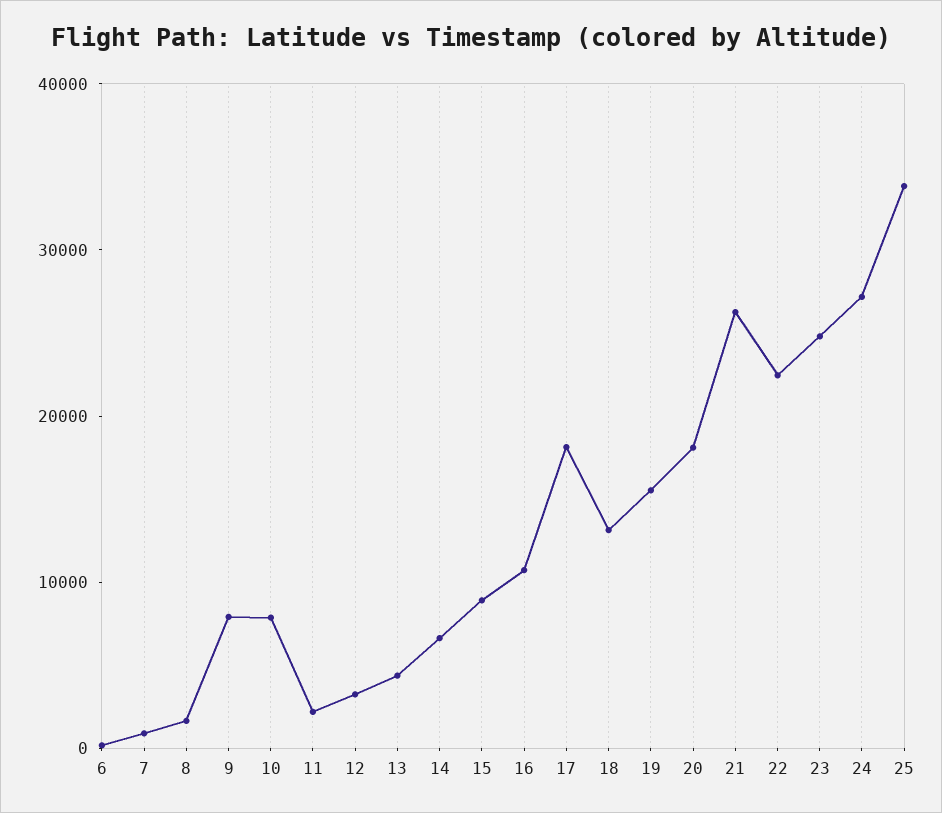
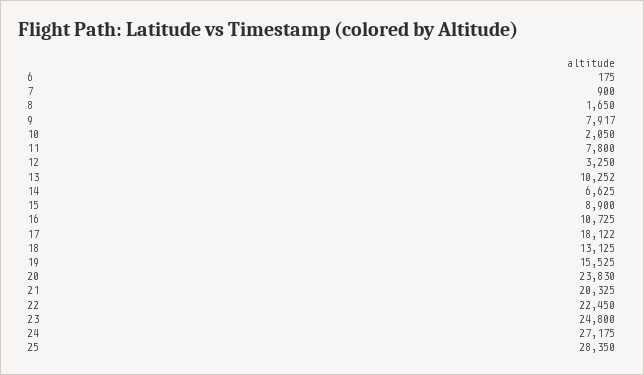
  {
    "6": 175,
    "7": 900,
    "8": 1650,
    "9": 7917,
-   "10": 8000,
+   "10": 2050,
-   "11": 2000,
+   "11": 7800,
    "12": 3250,
-   "13": 4000,
+   "13": 10252,
    "14": 6625,
    "15": 8900,
    "16": 10725,
    "17": 18122,
    "18": 13125,
    "19": 15525,
-   "20": 18000,
+   "20": 23830,
-   "21": 26000,
+   "21": 20325,
    "22": 22450,
    "23": 24800,
    "24": 27175,
-   "25": 34000
+   "25": 28350
  }

